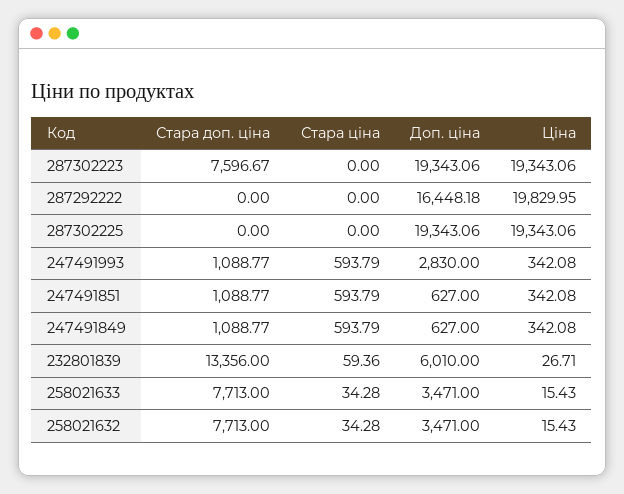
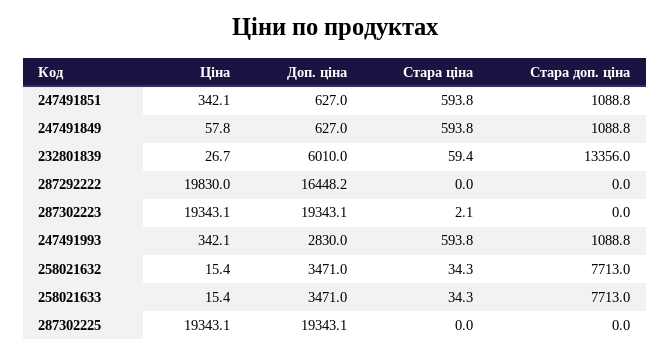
  {
    "Стара доп. ціна": {
-     "287302223": 7596.67,
+     "287302223": 0,
      "287292222": 0,
      "287302225": 0,
      "247491993": 1088.77,
      "247491851": 1088.77,
      "247491849": 1088.77,
      "232801839": 13356,
      "258021633": 7713,
      "258021632": 7713
    },
    "Стара ціна": {
-     "287302223": 0,
+     "287302223": 2.1,
      "287292222": 0,
      "287302225": 0,
      "247491993": 593.79,
      "247491851": 593.79,
      "247491849": 593.79,
      "232801839": 59.36,
      "258021633": 34.28,
      "258021632": 34.28
    },
    "Доп. ціна": {
      "287302223": 19343.06,
      "287292222": 16448.18,
      "287302225": 19343.06,
      "247491993": 2830,
      "247491851": 627,
      "247491849": 627,
      "232801839": 6010,
      "258021633": 3471,
      "258021632": 3471
    },
    "Ціна": {
      "287302223": 19343.06,
      "287292222": 19829.95,
      "287302225": 19343.06,
      "247491993": 342.08,
      "247491851": 342.08,
-     "247491849": 342.08,
+     "247491849": 57.8,
      "232801839": 26.71,
      "258021633": 15.43,
      "258021632": 15.43
    }
  }

